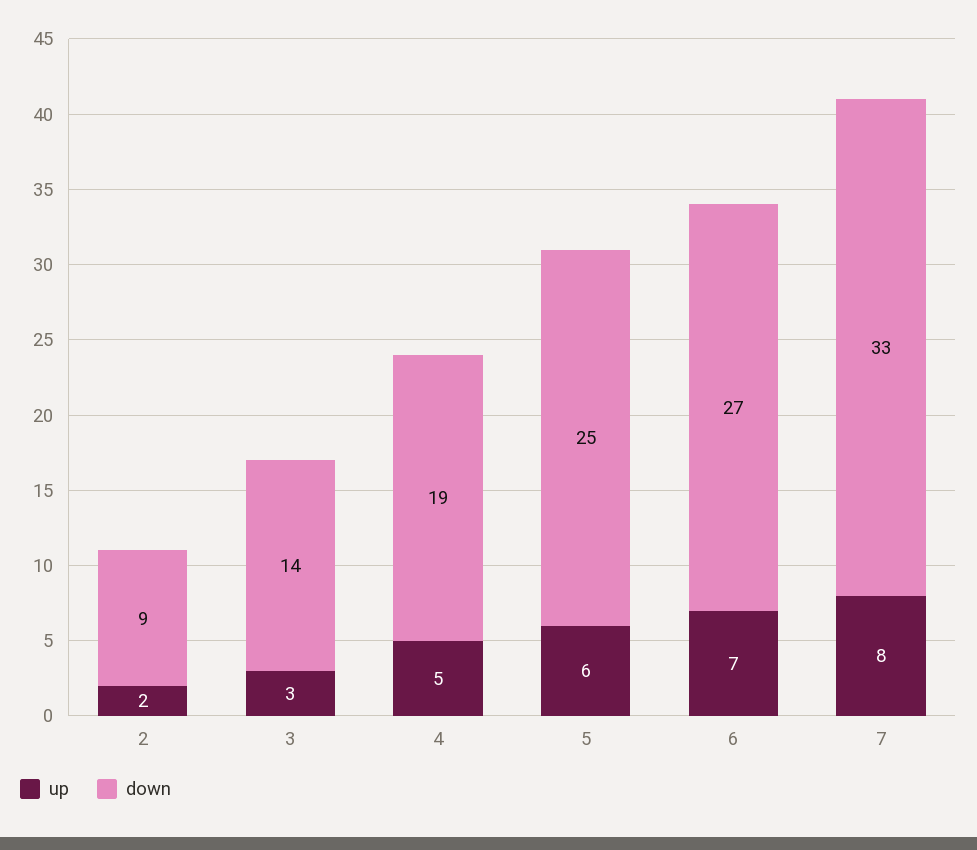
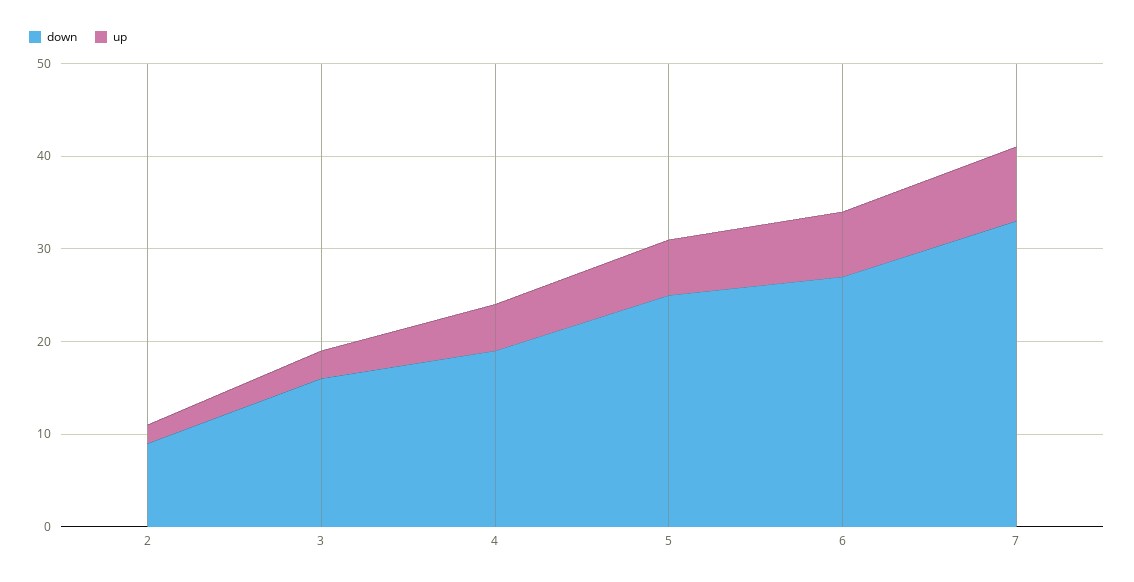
  {
    "up": {
      "2": 2,
      "3": 3,
      "4": 5,
      "5": 6,
      "6": 7,
      "7": 8
    },
    "down": {
      "2": 9,
-     "3": 14,
+     "3": 16,
      "4": 19,
      "5": 25,
      "6": 27,
      "7": 33
    }
  }

